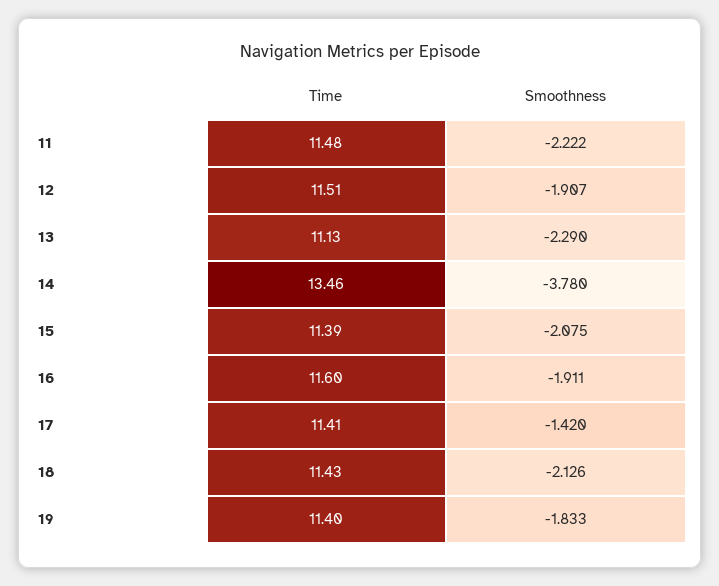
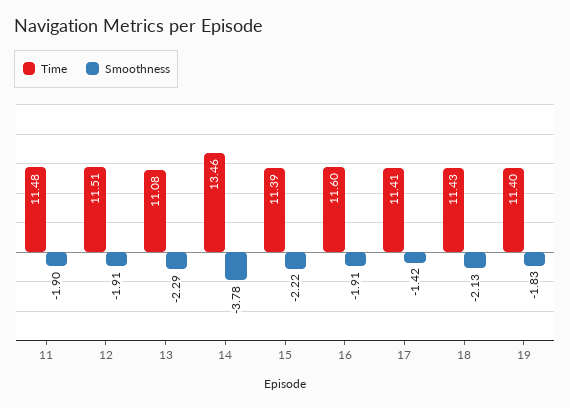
  {
    "Time": {
      "11": 11.48,
      "12": 11.51,
-     "13": 11.13,
+     "13": 11.08,
      "14": 13.46,
      "15": 11.39,
      "16": 11.6,
      "17": 11.41,
      "18": 11.43,
      "19": 11.4
    },
    "Smoothness": {
-     "11": -2.222,
+     "11": -1.9,
      "12": -1.907,
      "13": -2.29,
      "14": -3.78,
-     "15": -2.075,
+     "15": -2.22,
      "16": -1.911,
      "17": -1.42,
      "18": -2.126,
      "19": -1.833
    }
  }

